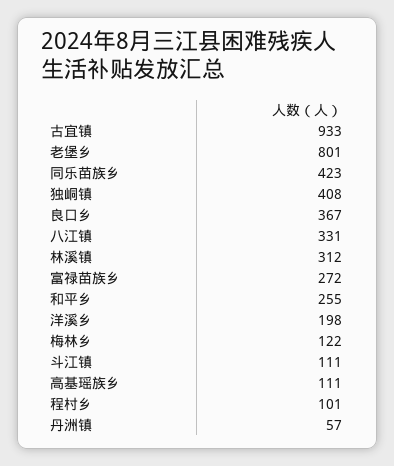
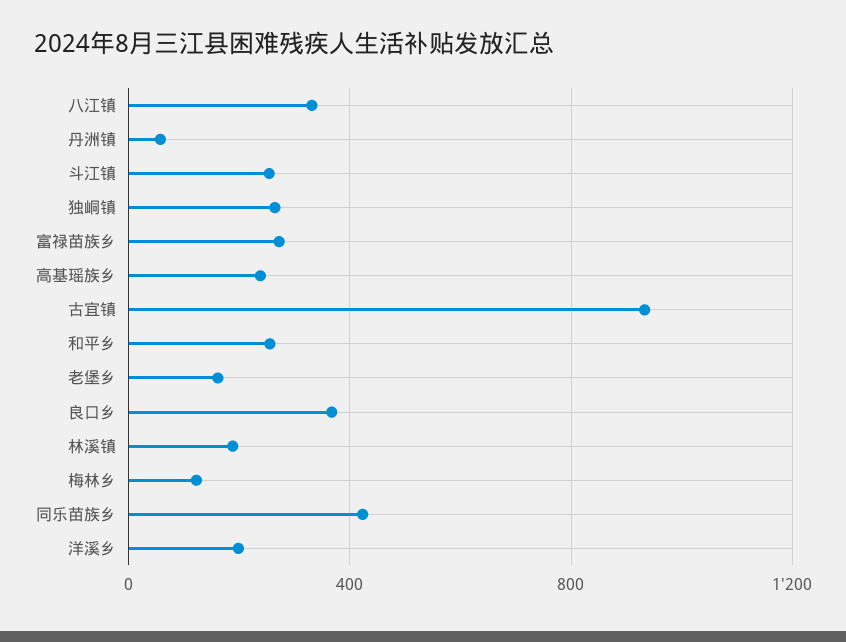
  {
    "古宜镇": 933,
-   "老堡乡": 801,
+   "老堡乡": 150,
    "同乐苗族乡": 423,
-   "独峒镇": 408,
+   "独峒镇": 250,
    "良口乡": 367,
    "八江镇": 331,
-   "林溪镇": 312,
+   "林溪镇": 200,
    "富禄苗族乡": 272,
    "和平乡": 255,
    "洋溪乡": 198,
    "梅林乡": 122,
-   "斗江镇": 111,
+   "斗江镇": 250,
-   "高基瑶族乡": 111,
+   "高基瑶族乡": 250,
-   "程村乡": 101,
    "丹洲镇": 57
  }

